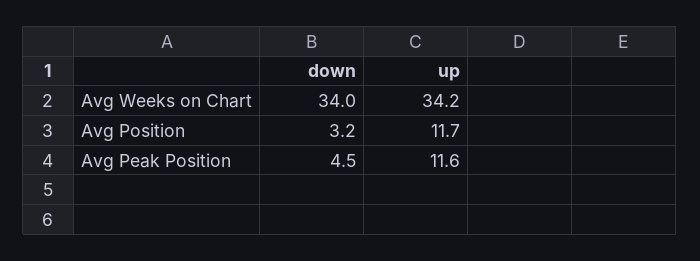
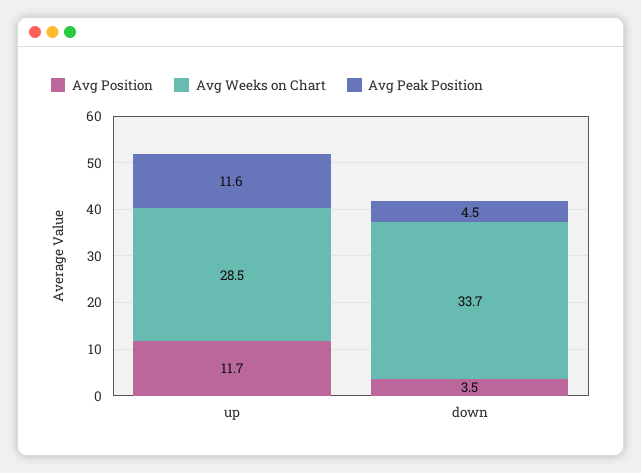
  {
    "Avg Weeks on Chart": {
-     "down": 34,
+     "down": 33.7,
-     "up": 34.2
+     "up": 28.5
    },
    "Avg Position": {
-     "down": 3.2,
+     "down": 3.5,
      "up": 11.7
    },
    "Avg Peak Position": {
      "down": 4.5,
      "up": 11.6
    }
  }

